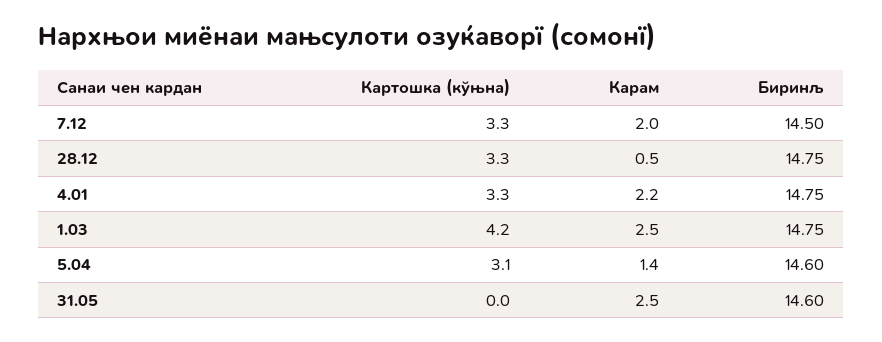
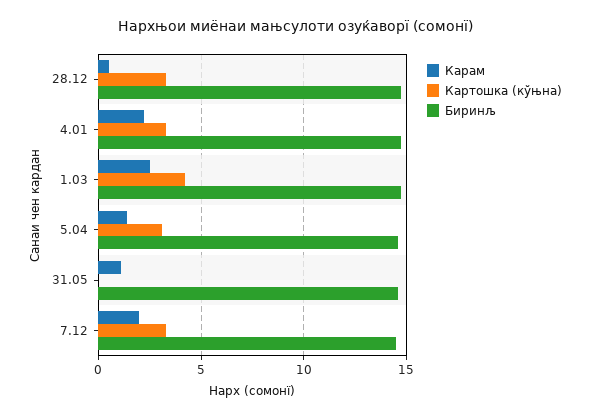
  {
    "Картошка (кўњна)": {
      "7.12": 3.3,
      "28.12": 3.3,
      "4.01": 3.3,
      "1.03": 4.2,
      "5.04": 3.1,
      "31.05": 0
    },
    "Карам": {
      "7.12": 2,
      "28.12": 0.5,
      "4.01": 2.2,
      "1.03": 2.5,
      "5.04": 1.4,
-     "31.05": 2.5
+     "31.05": 1
    },
    "Биринљ": {
      "7.12": 14.5,
      "28.12": 14.75,
      "4.01": 14.75,
      "1.03": 14.75,
      "5.04": 14.6,
      "31.05": 14.6
    }
  }

